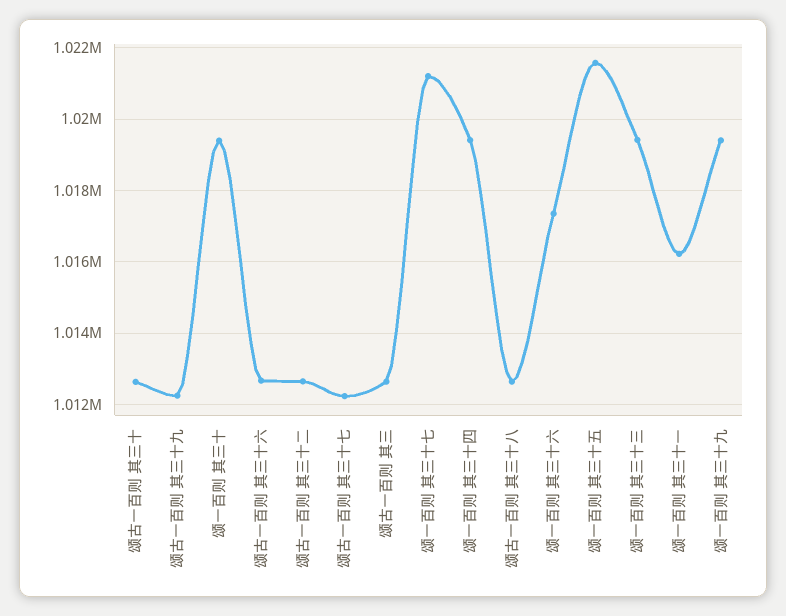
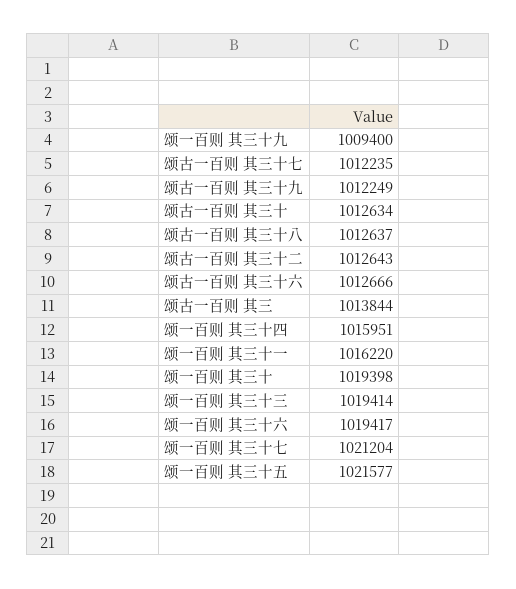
  {
    "颂古一百则 其三十": 1012634,
    "颂古一百则 其三十九": 1012249,
    "颂一百则 其三十": 1019398,
    "颂古一百则 其三十六": 1012666,
    "颂古一百则 其三十二": 1012643,
    "颂古一百则 其三十七": 1012235,
-   "颂古一百则 其三": 1012600,
+   "颂古一百则 其三": 1013844,
    "颂一百则 其三十七": 1021204,
-   "颂一百则 其三十四": 1019400,
+   "颂一百则 其三十四": 1015951,
    "颂古一百则 其三十八": 1012637,
-   "颂一百则 其三十六": 1017400,
+   "颂一百则 其三十六": 1019417,
    "颂一百则 其三十五": 1021577,
    "颂一百则 其三十三": 1019414,
    "颂一百则 其三十一": 1016220,
-   "颂一百则 其三十九": 1019400
+   "颂一百则 其三十九": 1009400
  }

